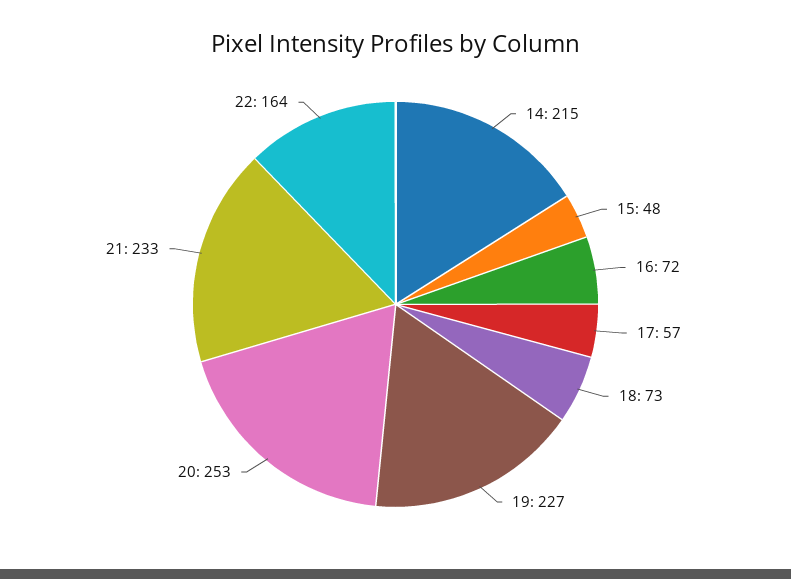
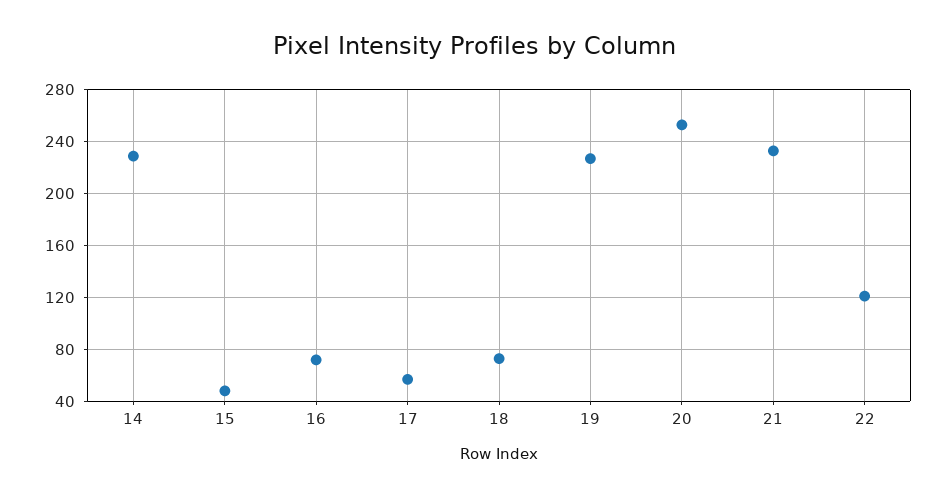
  {
-   "14": 215,
+   "14": 230,
    "15": 48,
    "16": 72,
    "17": 57,
    "18": 73,
    "19": 227,
    "20": 253,
    "21": 233,
-   "22": 164
+   "22": 120
  }

